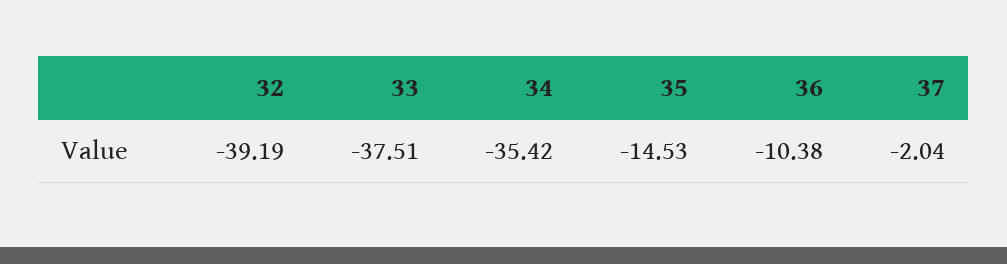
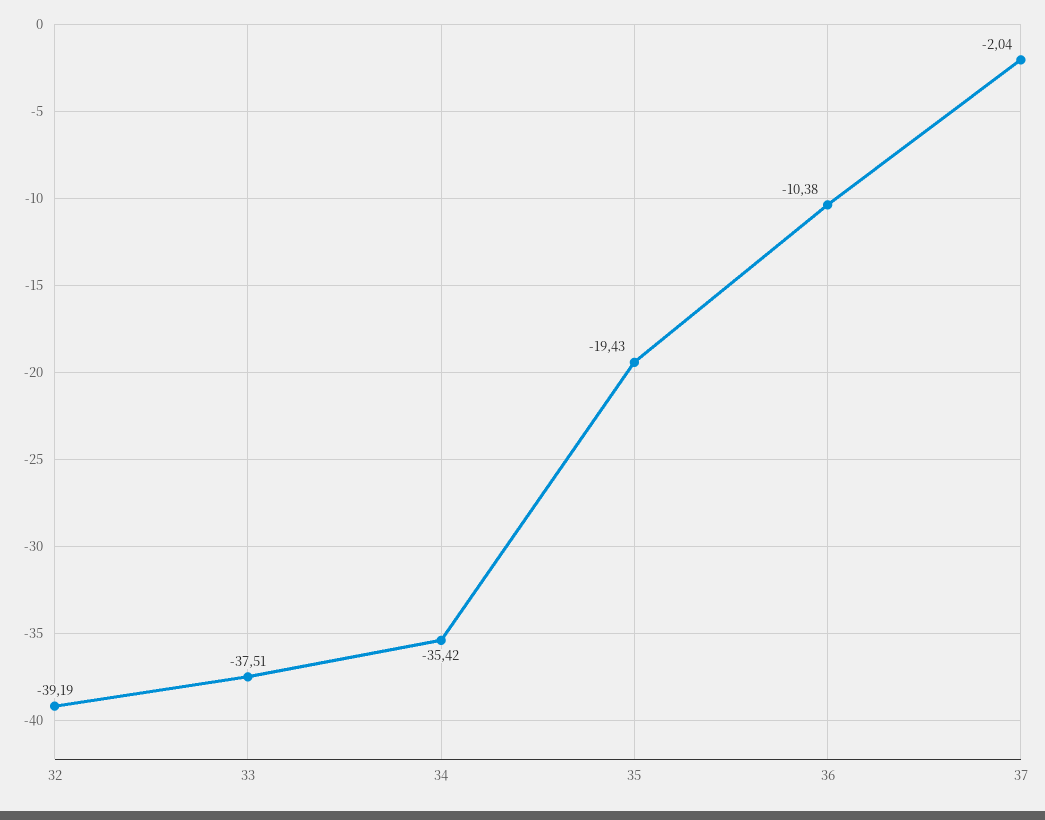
  {
    "32": -39.19,
    "33": -37.51,
    "34": -35.42,
-   "35": -14.53,
+   "35": -19.43,
    "36": -10.38,
    "37": -2.04
  }

